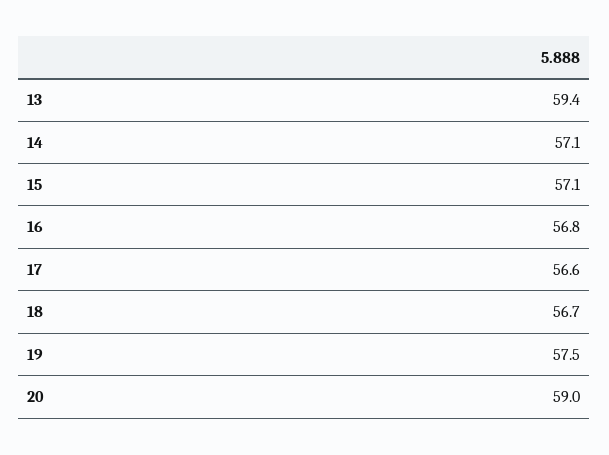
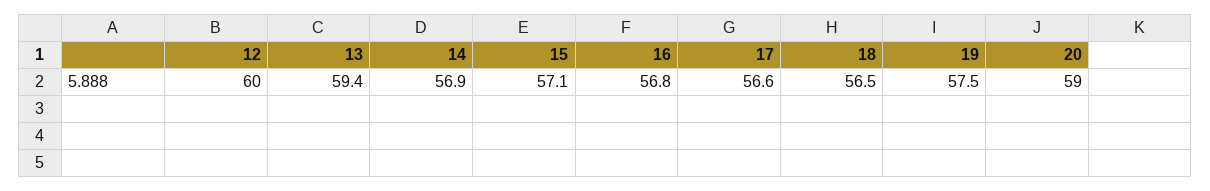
  {
    "13": 59.4,
-   "14": 57.1,
+   "14": 56.9,
    "15": 57.1,
    "16": 56.8,
    "17": 56.6,
-   "18": 56.7,
+   "18": 56.5,
    "19": 57.5,
-   "20": 59
+   "20": 59,
+   "12": 60
  }

